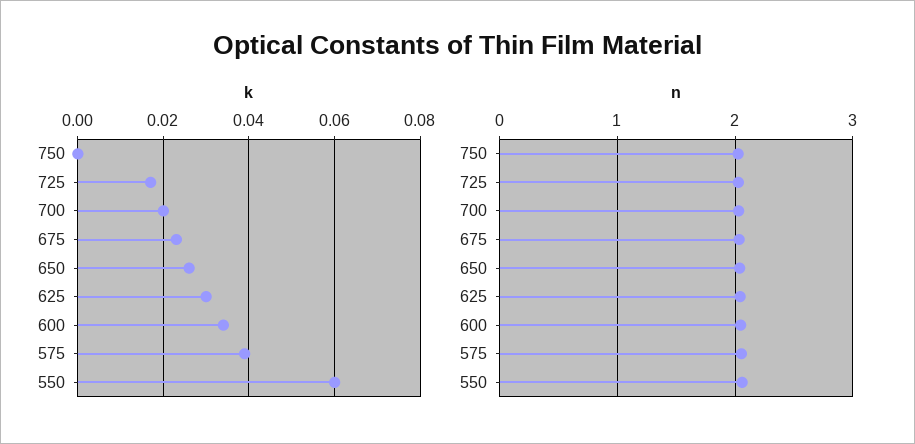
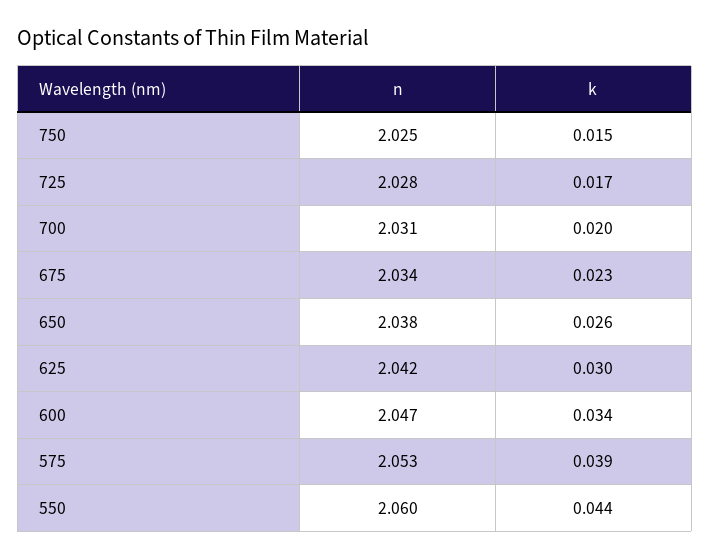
  {
    "k": {
-     "750": 0,
+     "750": 0.015,
      "725": 0.017,
      "700": 0.02,
      "675": 0.023,
      "650": 0.026,
      "625": 0.03,
      "600": 0.034,
      "575": 0.039,
-     "550": 0.06
+     "550": 0.044
    },
    "n": {
      "750": 2.025,
      "725": 2.028,
      "700": 2.031,
      "675": 2.034,
      "650": 2.038,
      "625": 2.042,
      "600": 2.047,
      "575": 2.053,
      "550": 2.06
    }
  }

